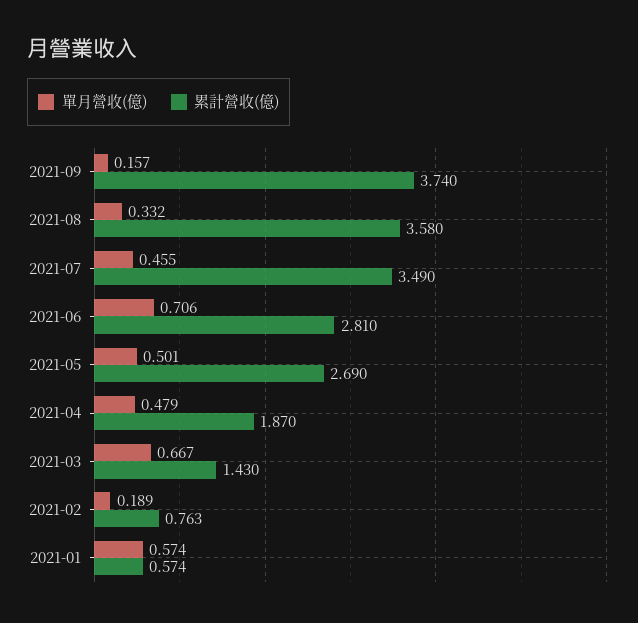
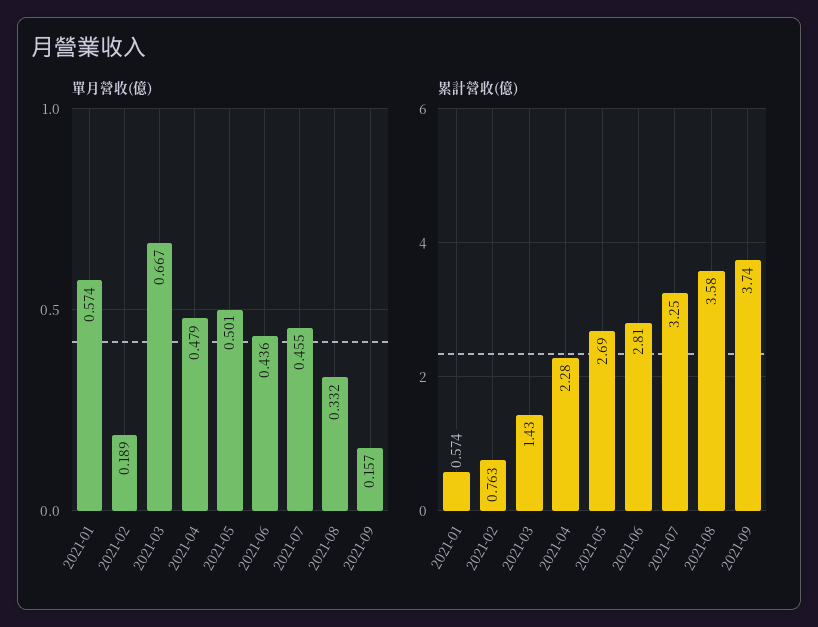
  {
    "單月營收(億)": {
      "2021-09": 0.157,
      "2021-08": 0.332,
      "2021-07": 0.455,
-     "2021-06": 0.706,
+     "2021-06": 0.436,
      "2021-05": 0.501,
      "2021-04": 0.479,
      "2021-03": 0.667,
      "2021-02": 0.189,
      "2021-01": 0.574
    },
    "累計營收(億)": {
      "2021-09": 3.74,
      "2021-08": 3.58,
-     "2021-07": 3.49,
+     "2021-07": 3.25,
      "2021-06": 2.81,
      "2021-05": 2.69,
-     "2021-04": 1.87,
+     "2021-04": 2.28,
      "2021-03": 1.43,
      "2021-02": 0.763,
      "2021-01": 0.574
    }
  }

